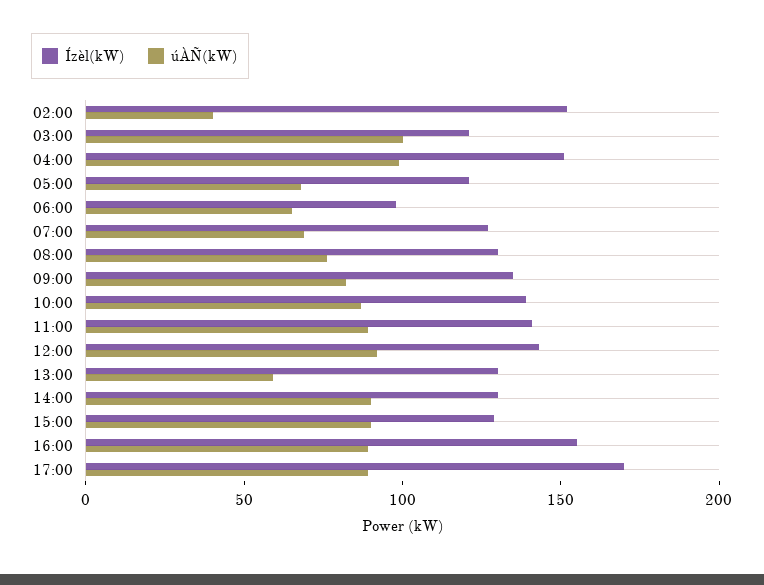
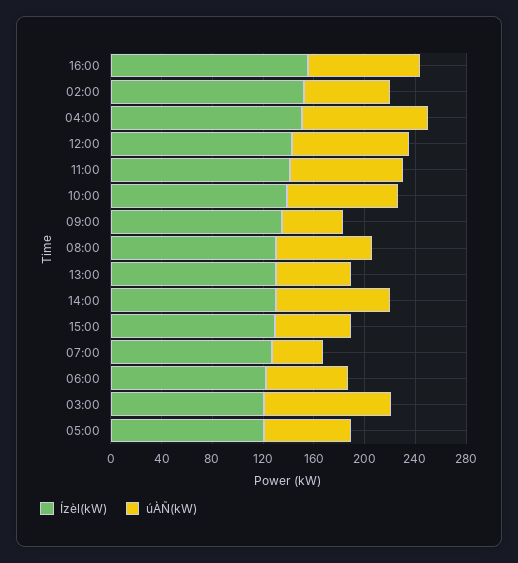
  {
    "Ízèl(kW)": {
      "02:00": 150,
      "03:00": 120,
      "04:00": 150,
      "05:00": 120,
-     "06:00": 100,
+     "06:00": 120,
      "07:00": 130,
      "08:00": 130,
      "09:00": 140,
      "10:00": 140,
      "11:00": 140,
      "12:00": 140,
      "13:00": 130,
      "14:00": 130,
      "15:00": 130,
-     "16:00": 160,
+     "16:00": 160
-     "17:00": 170
    },
    "úÀÑ(kW)": {
-     "02:00": 40,
+     "02:00": 70,
      "03:00": 100,
      "04:00": 100,
      "05:00": 70,
      "06:00": 70,
-     "07:00": 70,
+     "07:00": 40,
      "08:00": 80,
-     "09:00": 80,
+     "09:00": 50,
      "10:00": 90,
      "11:00": 90,
      "12:00": 90,
      "13:00": 60,
      "14:00": 90,
-     "15:00": 90,
+     "15:00": 60,
-     "16:00": 90,
+     "16:00": 90
-     "17:00": 90
    }
  }

